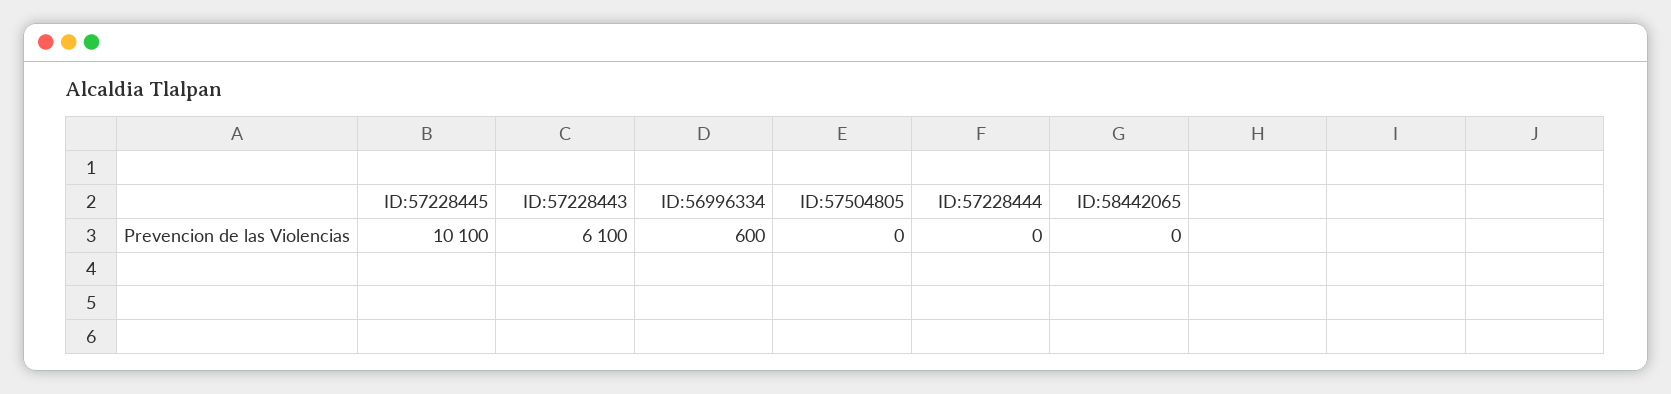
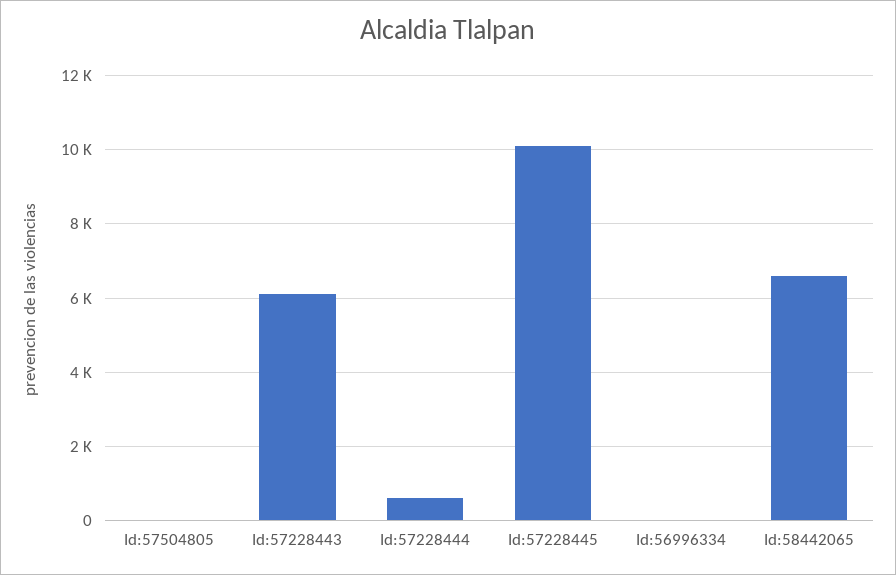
  {
    "ID:57228445": 10100,
    "ID:57228443": 6100,
-   "ID:56996334": 600,
+   "ID:56996334": 0,
    "ID:57504805": 0,
-   "ID:57228444": 0,
+   "ID:57228444": 600,
-   "ID:58442065": 0
+   "ID:58442065": 6600
  }

